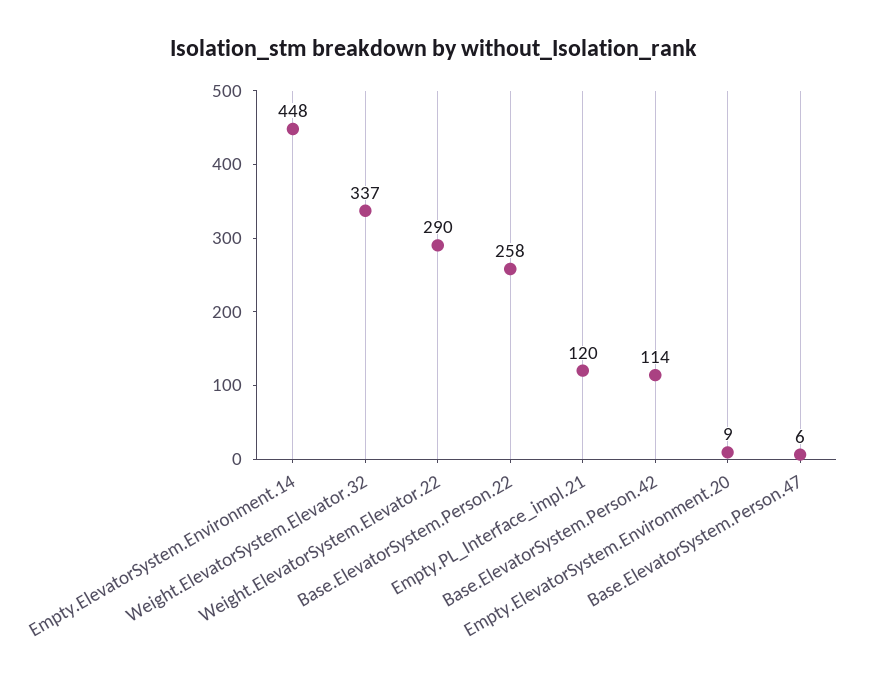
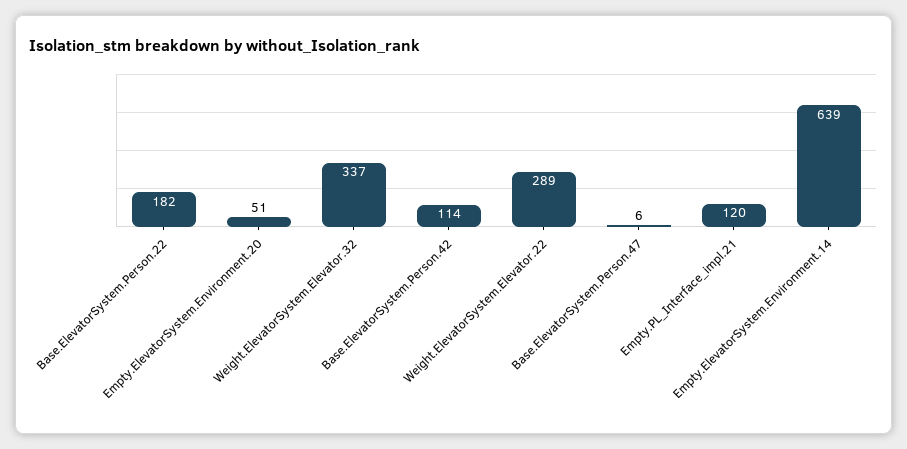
  {
-   "Empty.ElevatorSystem.Environment.14": 448,
+   "Empty.ElevatorSystem.Environment.14": 639,
    "Weight.ElevatorSystem.Elevator.32": 337,
-   "Weight.ElevatorSystem.Elevator.22": 290,
+   "Weight.ElevatorSystem.Elevator.22": 289,
-   "Base.ElevatorSystem.Person.22": 258,
+   "Base.ElevatorSystem.Person.22": 182,
    "Empty.PL_Interface_impl.21": 120,
    "Base.ElevatorSystem.Person.42": 114,
-   "Empty.ElevatorSystem.Environment.20": 9,
+   "Empty.ElevatorSystem.Environment.20": 51,
    "Base.ElevatorSystem.Person.47": 6
  }

